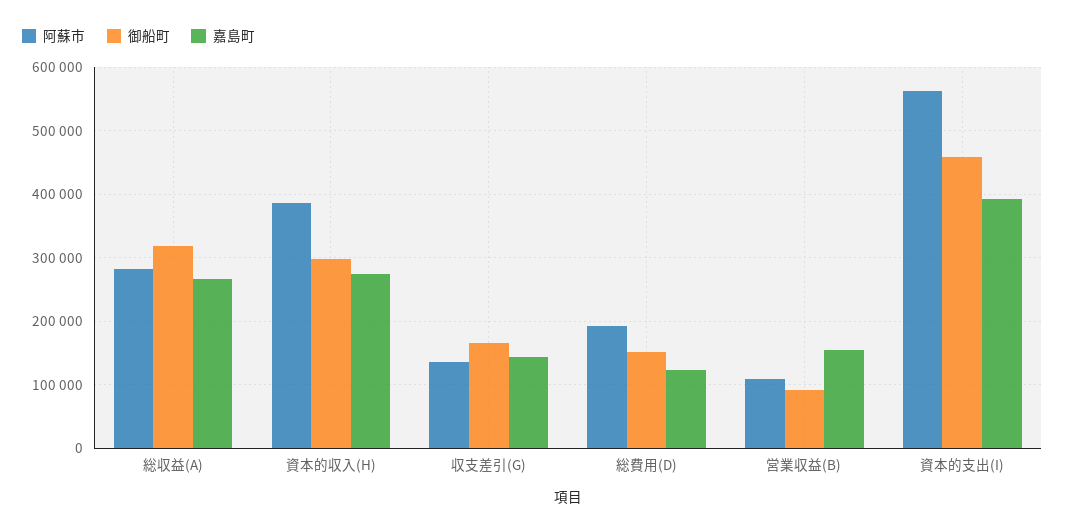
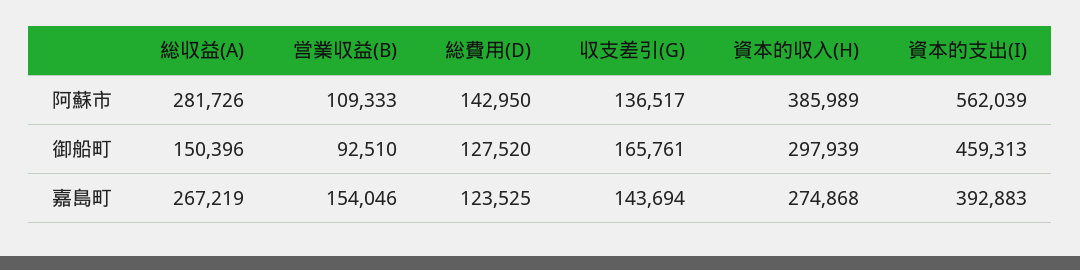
  {
    "阿蘇市": {
      "総収益(A)": 281726,
      "資本的収入(H)": 385989,
      "収支差引(G)": 136517,
-     "総費用(D)": 190000,
+     "総費用(D)": 142950,
      "営業収益(B)": 109333,
      "資本的支出(I)": 562039
    },
    "御船町": {
-     "総収益(A)": 320000,
+     "総収益(A)": 150396,
      "資本的収入(H)": 297939,
      "収支差引(G)": 165761,
-     "総費用(D)": 150000,
+     "総費用(D)": 127520,
      "営業収益(B)": 92510,
      "資本的支出(I)": 459313
    },
    "嘉島町": {
      "総収益(A)": 267219,
      "資本的収入(H)": 274868,
      "収支差引(G)": 143694,
      "総費用(D)": 123525,
      "営業収益(B)": 154046,
      "資本的支出(I)": 392883
    }
  }

